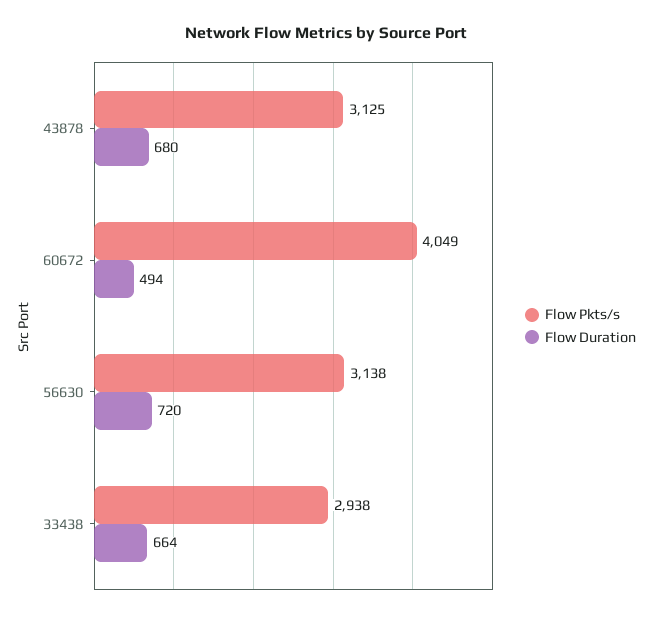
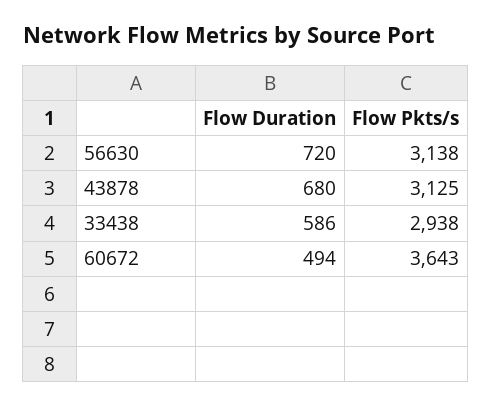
  {
    "Flow Pkts/s": {
      "43878": 3125,
-     "60672": 4049,
+     "60672": 3643,
      "56630": 3138,
      "33438": 2938
    },
    "Flow Duration": {
      "43878": 680,
      "60672": 494,
      "56630": 720,
-     "33438": 664
+     "33438": 586
    }
  }

